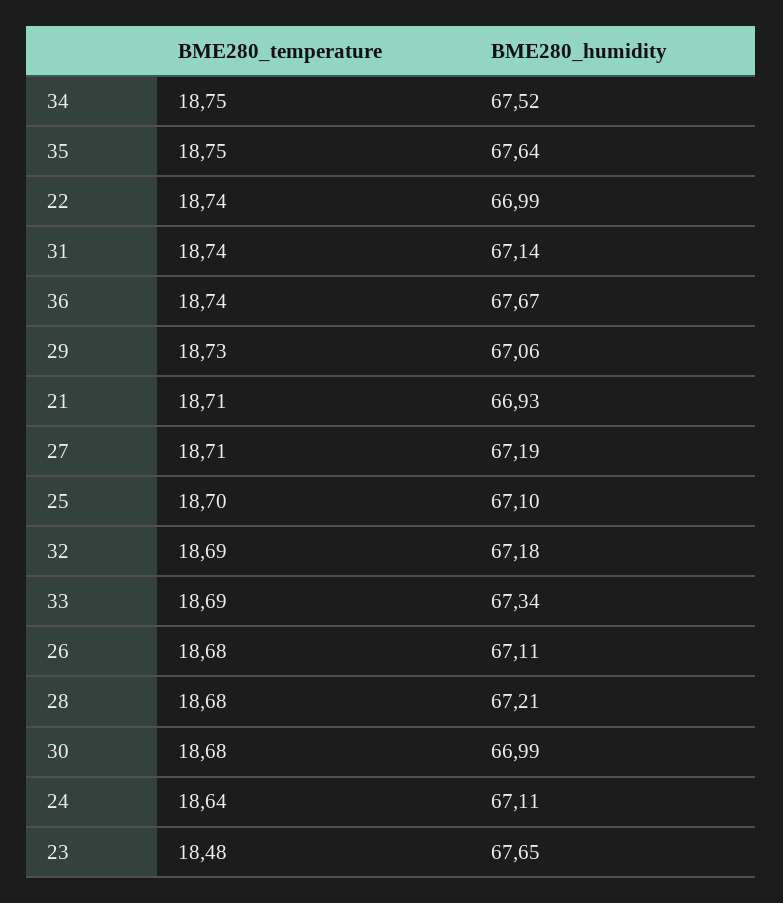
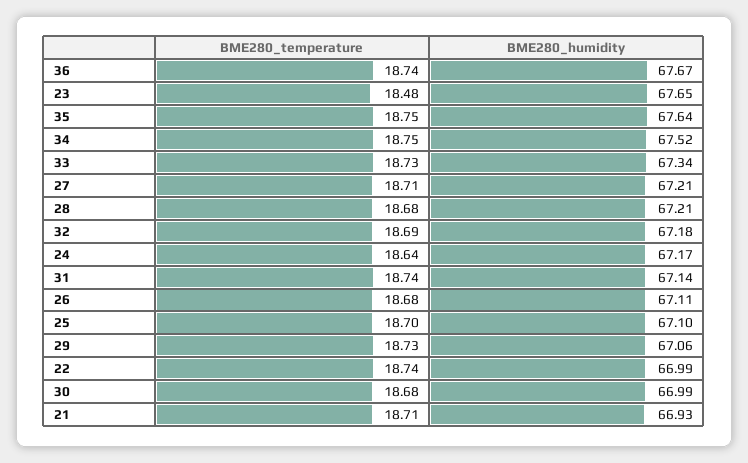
  {
    "BME280_temperature": {
      "34": 18.75,
      "35": 18.75,
      "22": 18.74,
      "31": 18.74,
      "36": 18.74,
      "29": 18.73,
      "21": 18.71,
      "27": 18.71,
      "25": 18.7,
      "32": 18.69,
-     "33": 18.69,
+     "33": 18.73,
      "26": 18.68,
      "28": 18.68,
      "30": 18.68,
      "24": 18.64,
      "23": 18.48
    },
    "BME280_humidity": {
      "34": 67.52,
      "35": 67.64,
      "22": 66.99,
      "31": 67.14,
      "36": 67.67,
      "29": 67.06,
      "21": 66.93,
-     "27": 67.19,
+     "27": 67.21,
      "25": 67.1,
      "32": 67.18,
      "33": 67.34,
      "26": 67.11,
      "28": 67.21,
      "30": 66.99,
-     "24": 67.11,
+     "24": 67.17,
      "23": 67.65
    }
  }

